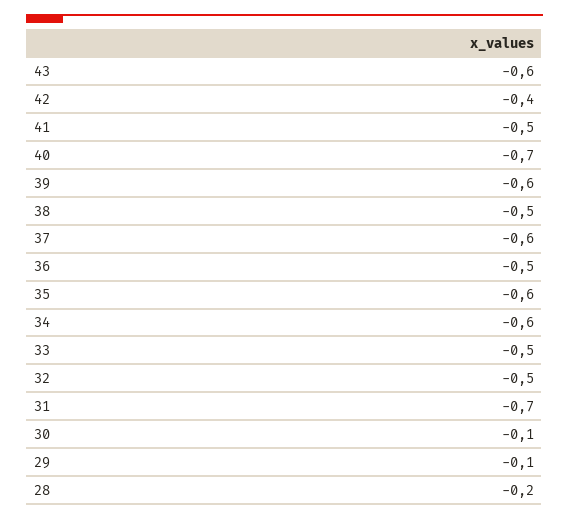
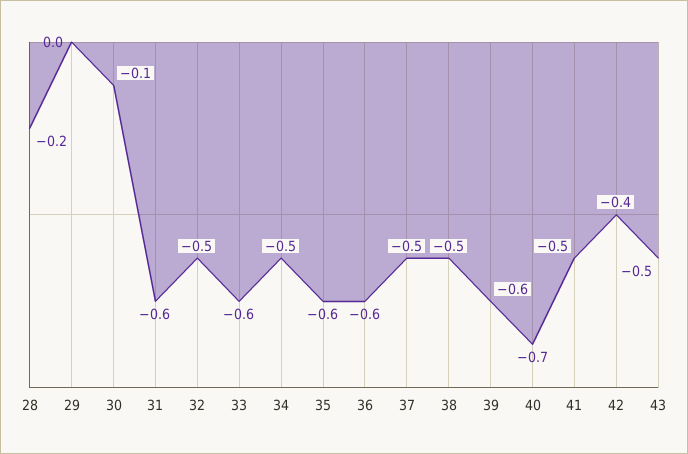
  {
-   "43": -0.6,
+   "43": -0.5,
    "42": -0.4,
    "41": -0.5,
    "40": -0.7,
    "39": -0.6,
    "38": -0.5,
-   "37": -0.6,
+   "37": -0.5,
-   "36": -0.5,
+   "36": -0.6,
    "35": -0.6,
-   "34": -0.6,
+   "34": -0.5,
-   "33": -0.5,
+   "33": -0.6,
    "32": -0.5,
-   "31": -0.7,
+   "31": -0.6,
    "30": -0.1,
-   "29": -0.1,
+   "29": 0,
    "28": -0.2
  }

